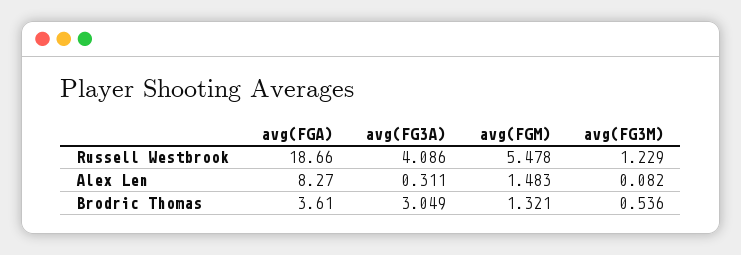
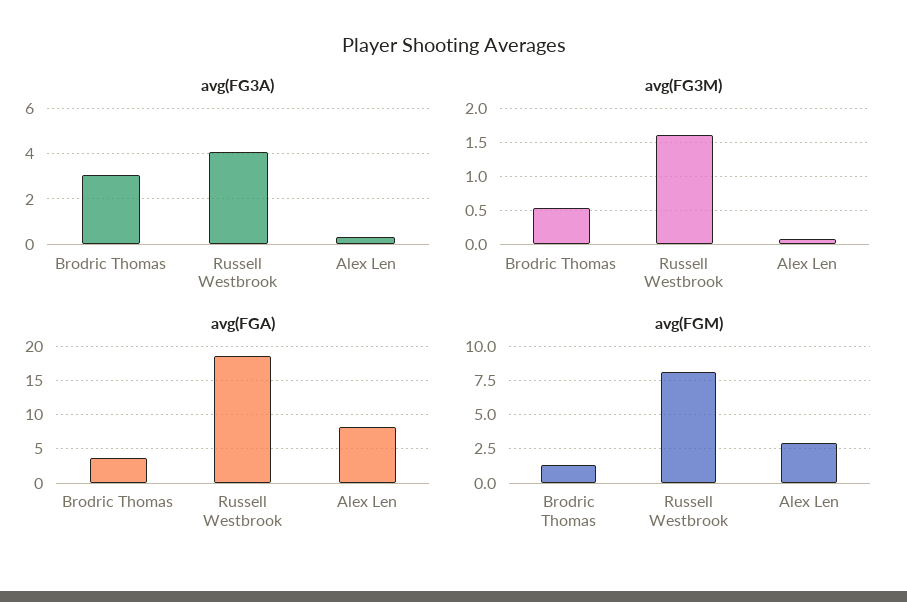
  {
    "avg(FGA)": {
      "Russell Westbrook": 18.66,
      "Alex Len": 8.27,
      "Brodric Thomas": 3.61
    },
    "avg(FG3A)": {
      "Russell Westbrook": 4.086,
      "Alex Len": 0.311,
      "Brodric Thomas": 3.049
    },
    "avg(FGM)": {
-     "Russell Westbrook": 5.478,
+     "Russell Westbrook": 8,
-     "Alex Len": 1.483,
+     "Alex Len": 3,
      "Brodric Thomas": 1.321
    },
    "avg(FG3M)": {
-     "Russell Westbrook": 1.229,
+     "Russell Westbrook": 1.6,
      "Alex Len": 0.082,
      "Brodric Thomas": 0.536
    }
  }

